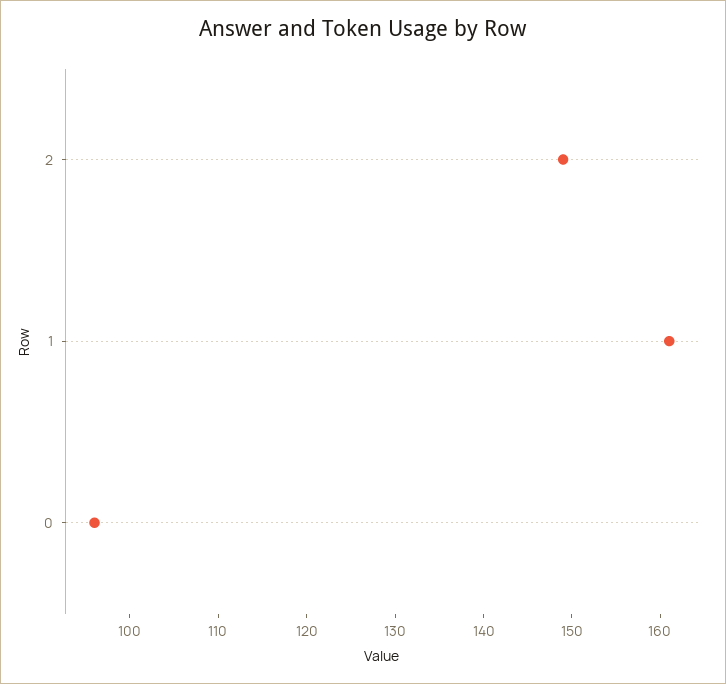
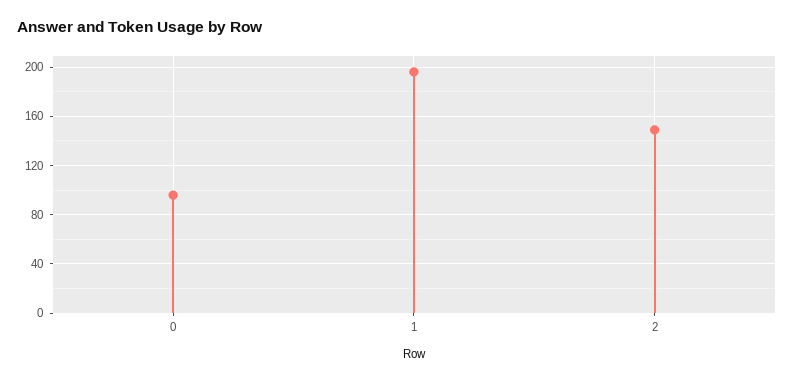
  {
    "2": 149,
-   "1": 161,
+   "1": 195,
    "0": 96
  }

